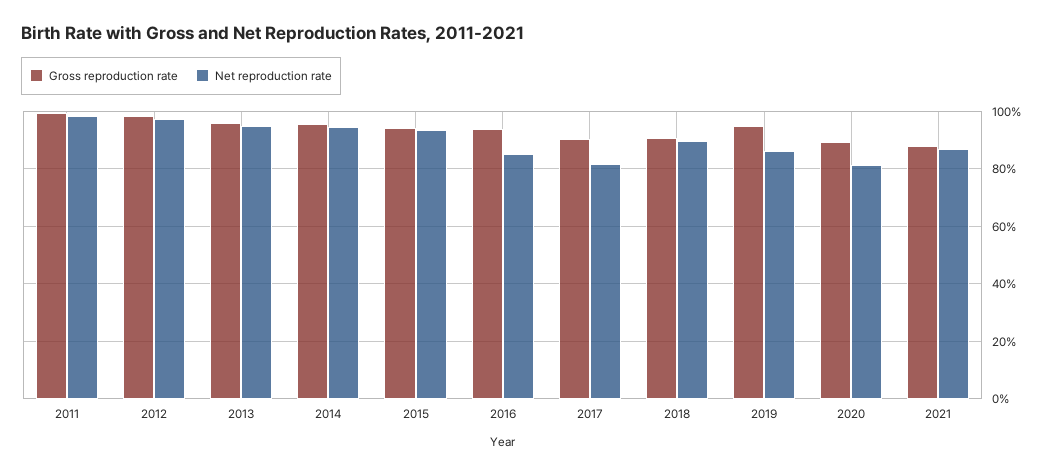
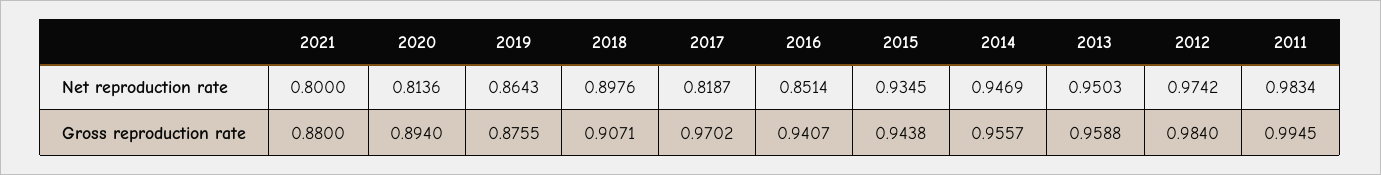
  {
    "Gross reproduction rate": {
      "2011": 0.9945,
      "2012": 0.984,
      "2013": 0.9588,
      "2014": 0.9557,
      "2015": 0.9438,
      "2016": 0.9407,
-     "2017": 0.9,
+     "2017": 0.9702,
      "2018": 0.9071,
-     "2019": 0.95,
+     "2019": 0.8755,
      "2020": 0.894,
      "2021": 0.88
    },
    "Net reproduction rate": {
      "2011": 0.9834,
      "2012": 0.9742,
      "2013": 0.9503,
      "2014": 0.9469,
      "2015": 0.9345,
      "2016": 0.8514,
      "2017": 0.8187,
      "2018": 0.8976,
      "2019": 0.8643,
      "2020": 0.8136,
-     "2021": 0.875
+     "2021": 0.8
    }
  }

